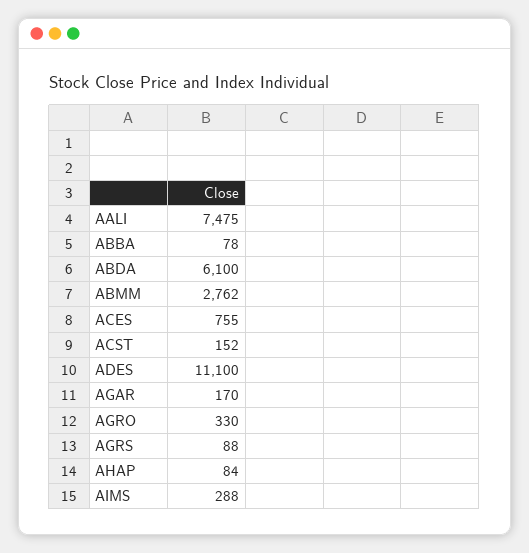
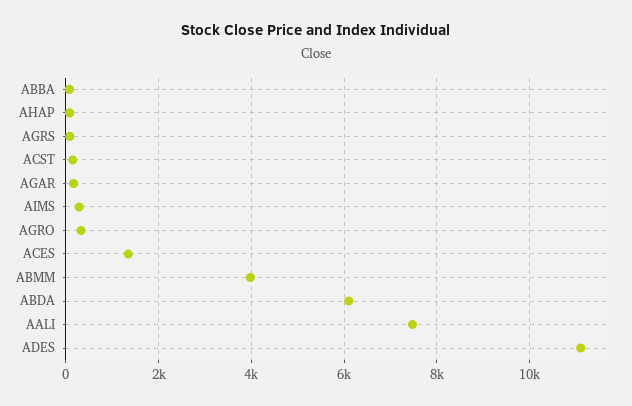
  {
    "AALI": 7475,
    "ABBA": 78,
    "ABDA": 6100,
-   "ABMM": 2762,
+   "ABMM": 4000,
-   "ACES": 755,
+   "ACES": 1400,
    "ACST": 152,
    "ADES": 11100,
    "AGAR": 170,
    "AGRO": 330,
    "AGRS": 88,
    "AHAP": 84,
    "AIMS": 288
  }

